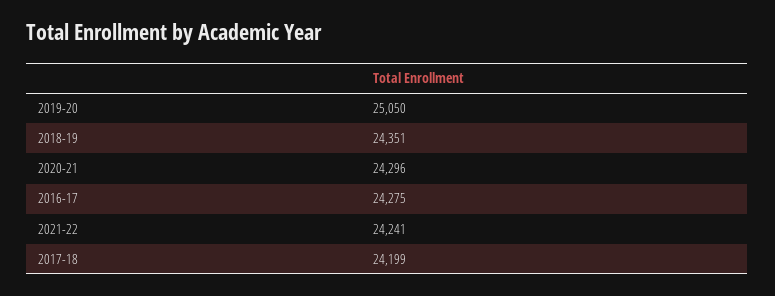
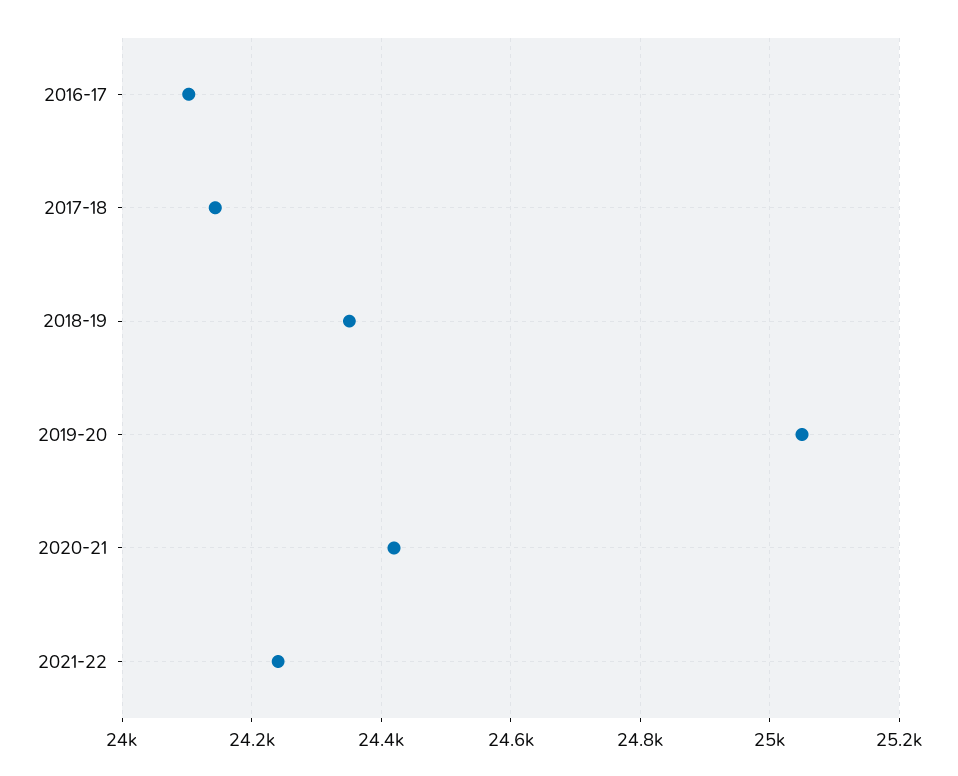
  {
    "2019-20": 25050,
    "2018-19": 24351,
-   "2020-21": 24296,
+   "2020-21": 24420,
-   "2016-17": 24275,
+   "2016-17": 24100,
    "2021-22": 24241,
-   "2017-18": 24199
+   "2017-18": 24140
  }

